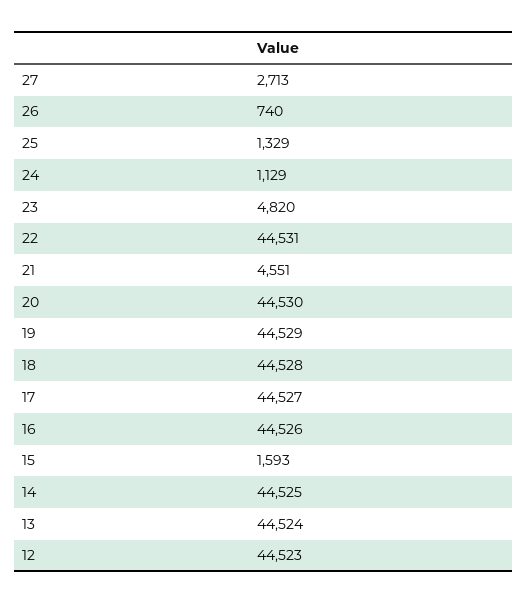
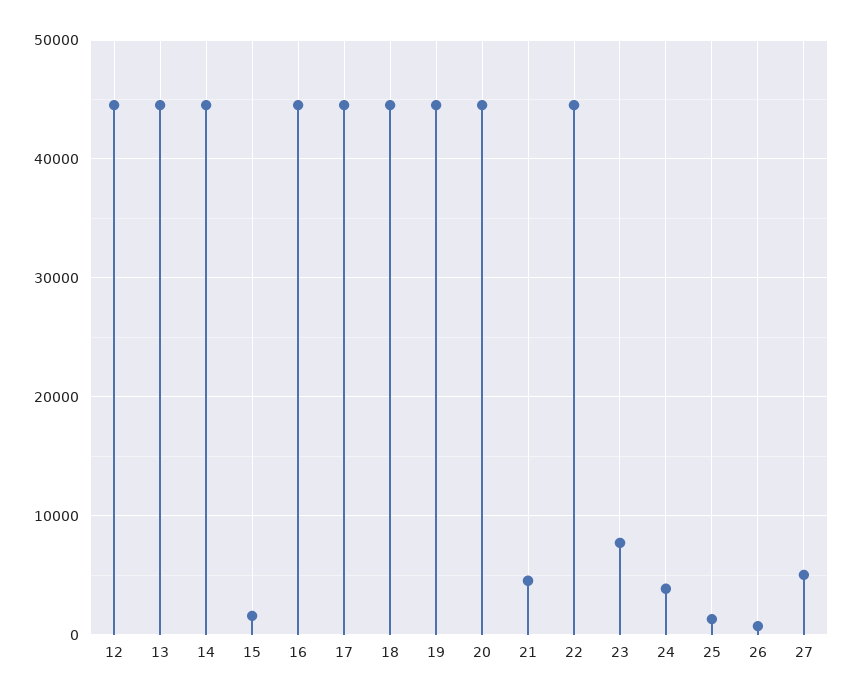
  {
-   "27": 2713,
+   "27": 5000,
    "26": 740,
    "25": 1329,
-   "24": 1129,
+   "24": 4000,
-   "23": 4820,
+   "23": 8000,
    "22": 44531,
    "21": 4551,
    "20": 44530,
    "19": 44529,
    "18": 44528,
    "17": 44527,
    "16": 44526,
    "15": 1593,
    "14": 44525,
    "13": 44524,
    "12": 44523
  }

